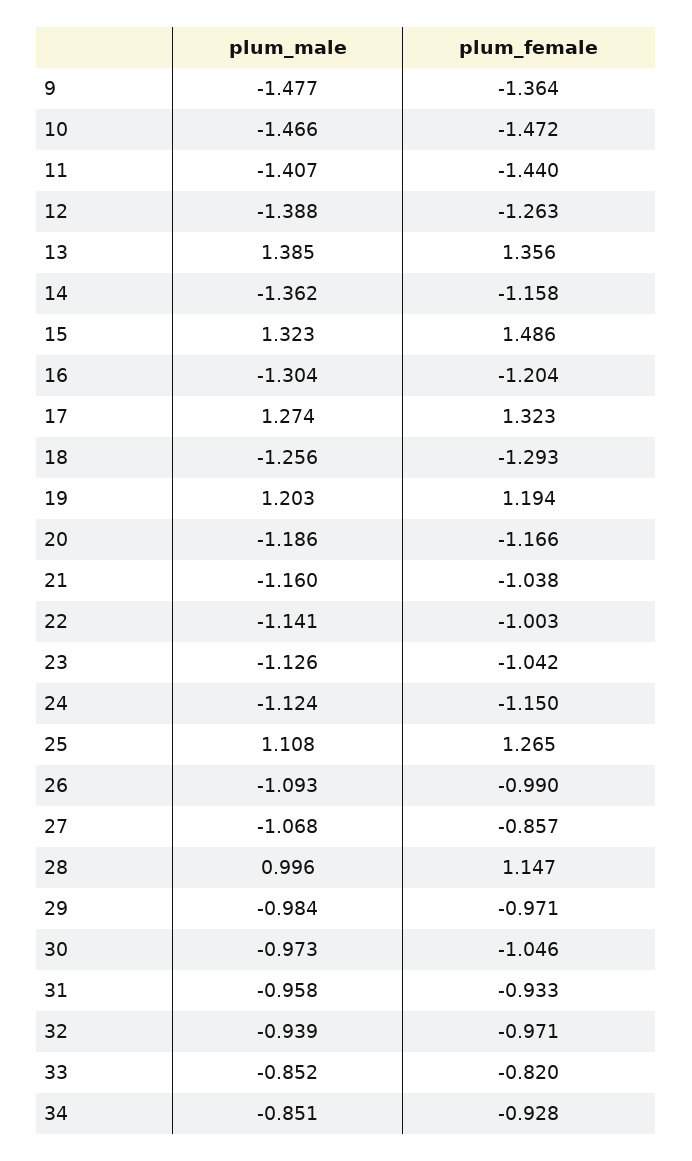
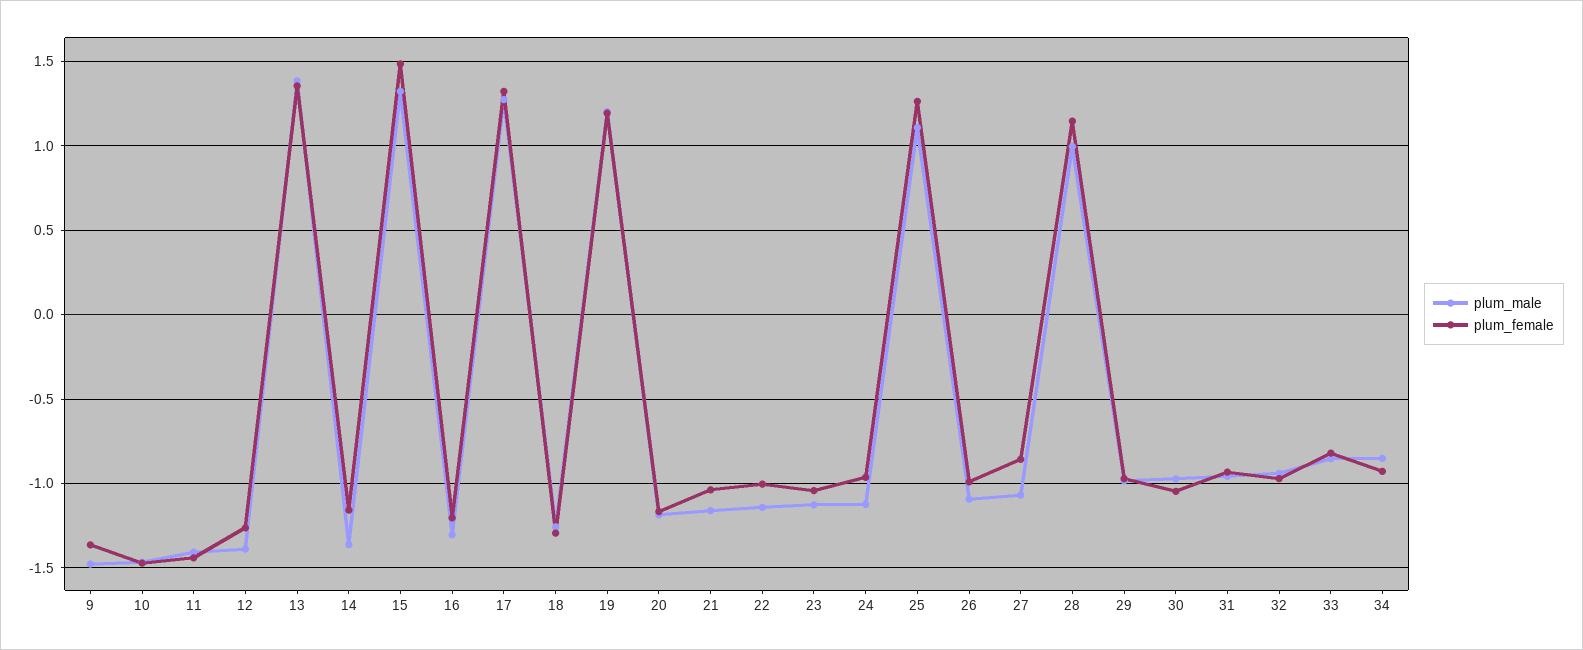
  {
    "plum_male": {
      "9": -1.477,
      "10": -1.466,
      "11": -1.407,
      "12": -1.388,
      "13": 1.385,
      "14": -1.362,
      "15": 1.323,
      "16": -1.304,
      "17": 1.274,
      "18": -1.256,
      "19": 1.203,
      "20": -1.186,
      "21": -1.16,
      "22": -1.141,
      "23": -1.126,
      "24": -1.124,
      "25": 1.108,
      "26": -1.093,
      "27": -1.068,
      "28": 0.996,
      "29": -0.984,
      "30": -0.973,
      "31": -0.958,
      "32": -0.939,
      "33": -0.852,
      "34": -0.851
    },
    "plum_female": {
      "9": -1.364,
      "10": -1.472,
      "11": -1.44,
      "12": -1.263,
      "13": 1.356,
      "14": -1.158,
      "15": 1.486,
      "16": -1.204,
      "17": 1.323,
      "18": -1.293,
      "19": 1.194,
      "20": -1.166,
      "21": -1.038,
      "22": -1.003,
      "23": -1.042,
-     "24": -1.15,
+     "24": -0.95,
      "25": 1.265,
      "26": -0.99,
      "27": -0.857,
      "28": 1.147,
      "29": -0.971,
      "30": -1.046,
      "31": -0.933,
      "32": -0.971,
      "33": -0.82,
      "34": -0.928
    }
  }

